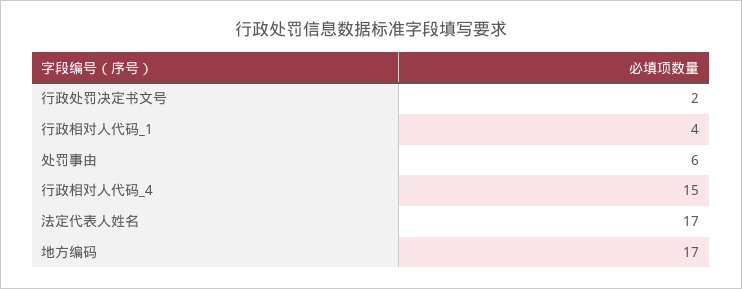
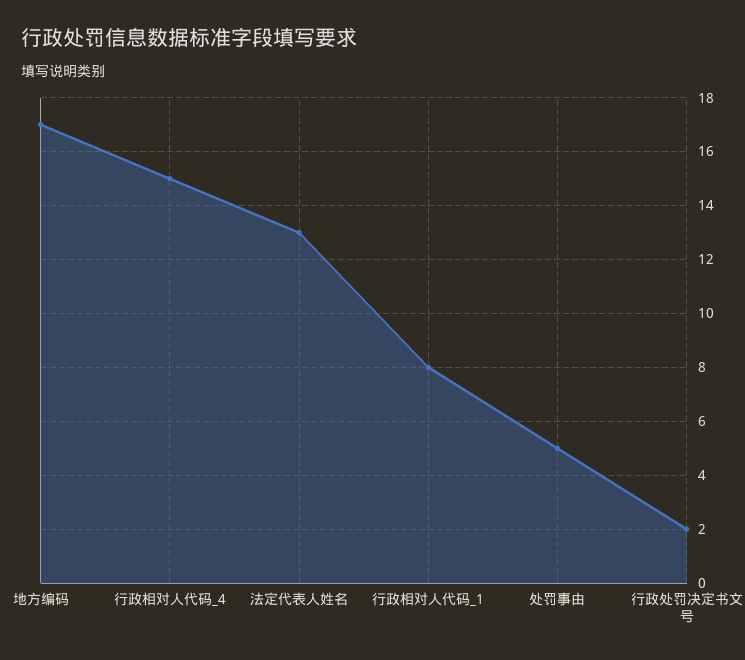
  {
    "行政处罚决定书文号": 2,
-   "行政相对人代码_1": 4,
+   "行政相对人代码_1": 8,
-   "处罚事由": 6,
+   "处罚事由": 5,
    "行政相对人代码_4": 15,
-   "法定代表人姓名": 17,
+   "法定代表人姓名": 13,
    "地方编码": 17
  }

